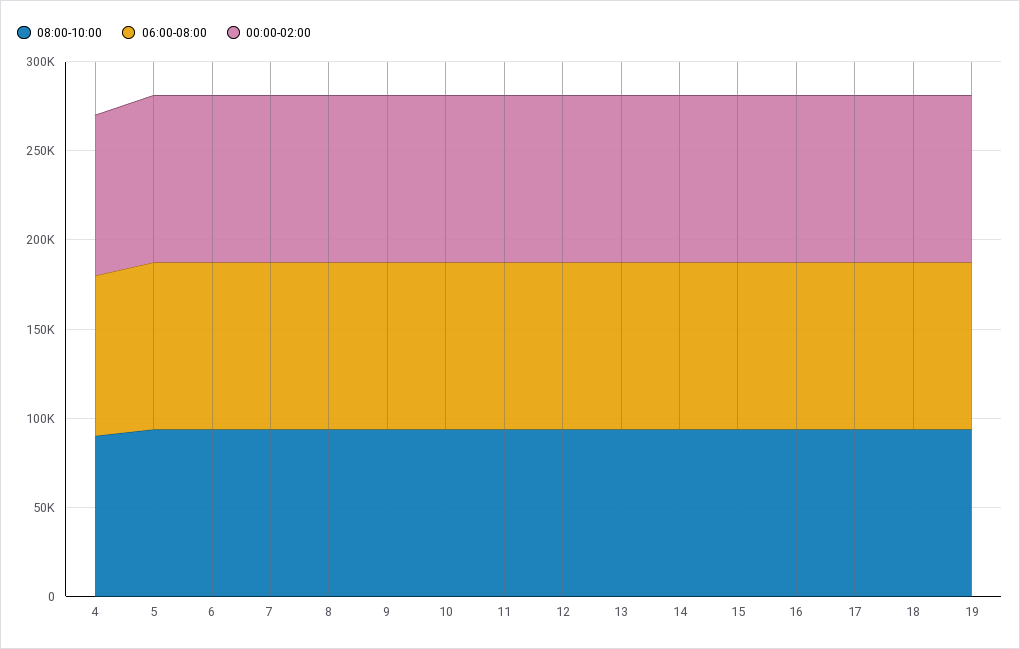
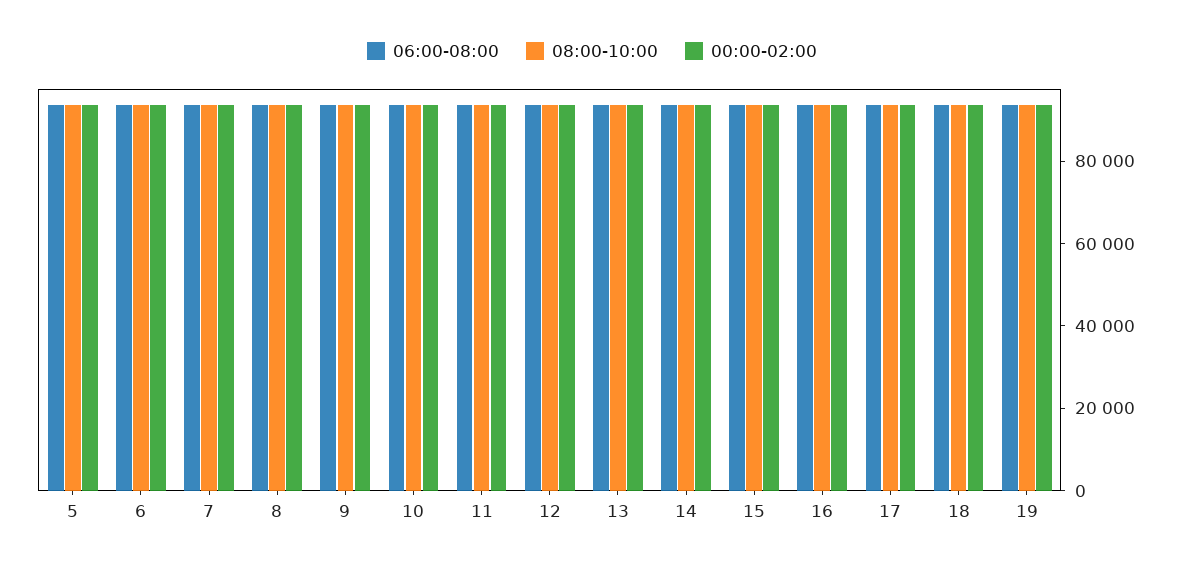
  {
    "08:00-10:00": {
-     "4": 90000,
      "5": 95000,
      "6": 95000,
      "7": 95000,
      "8": 95000,
      "9": 95000,
      "10": 95000,
      "11": 95000,
      "12": 95000,
      "13": 95000,
      "14": 95000,
      "15": 95000,
      "16": 95000,
      "17": 95000,
      "18": 95000,
      "19": 95000
    },
    "06:00-08:00": {
-     "4": 90000,
      "5": 95000,
      "6": 95000,
      "7": 95000,
      "8": 95000,
      "9": 95000,
      "10": 95000,
      "11": 95000,
      "12": 95000,
      "13": 95000,
      "14": 95000,
      "15": 95000,
      "16": 95000,
      "17": 95000,
      "18": 95000,
      "19": 95000
    },
    "00:00-02:00": {
-     "4": 90000,
      "5": 95000,
      "6": 95000,
      "7": 95000,
      "8": 95000,
      "9": 95000,
      "10": 95000,
      "11": 95000,
      "12": 95000,
      "13": 95000,
      "14": 95000,
      "15": 95000,
      "16": 95000,
      "17": 95000,
      "18": 95000,
      "19": 95000
    }
  }

